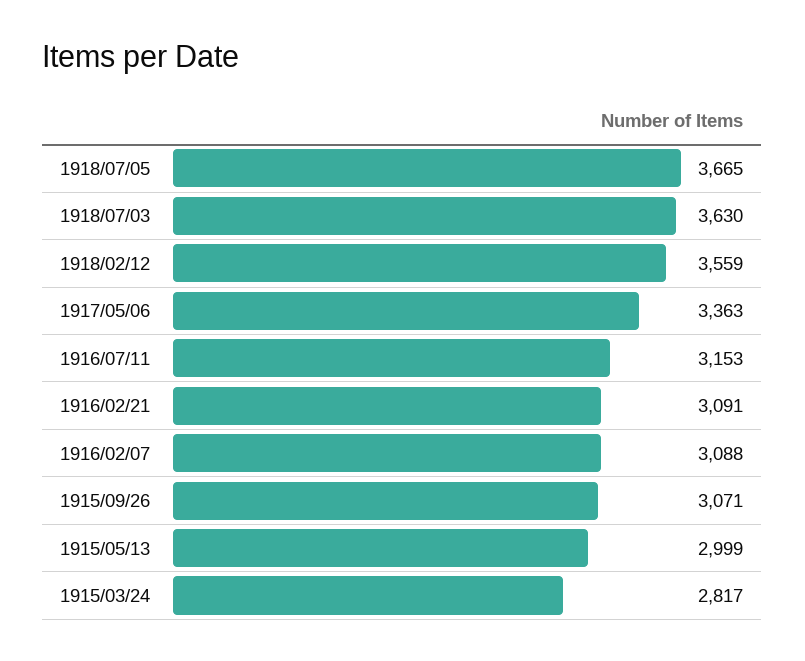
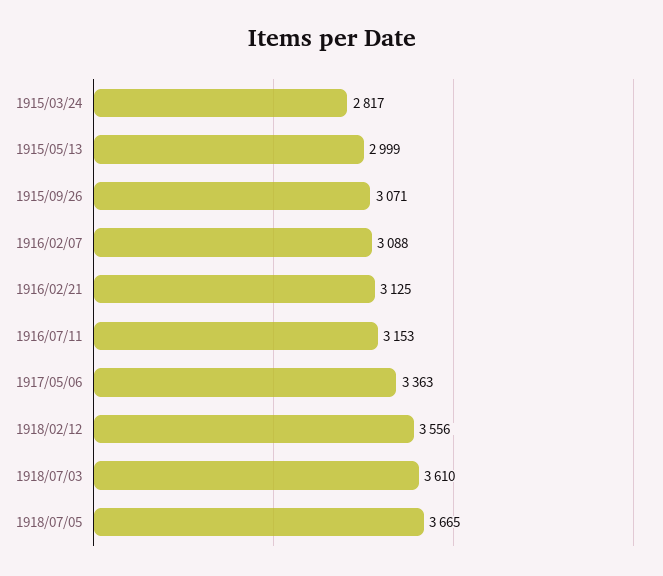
  {
    "1918/07/05": 3665,
-   "1918/07/03": 3630,
+   "1918/07/03": 3610,
-   "1918/02/12": 3559,
+   "1918/02/12": 3556,
    "1917/05/06": 3363,
    "1916/07/11": 3153,
-   "1916/02/21": 3091,
+   "1916/02/21": 3125,
    "1916/02/07": 3088,
    "1915/09/26": 3071,
    "1915/05/13": 2999,
    "1915/03/24": 2817
  }

